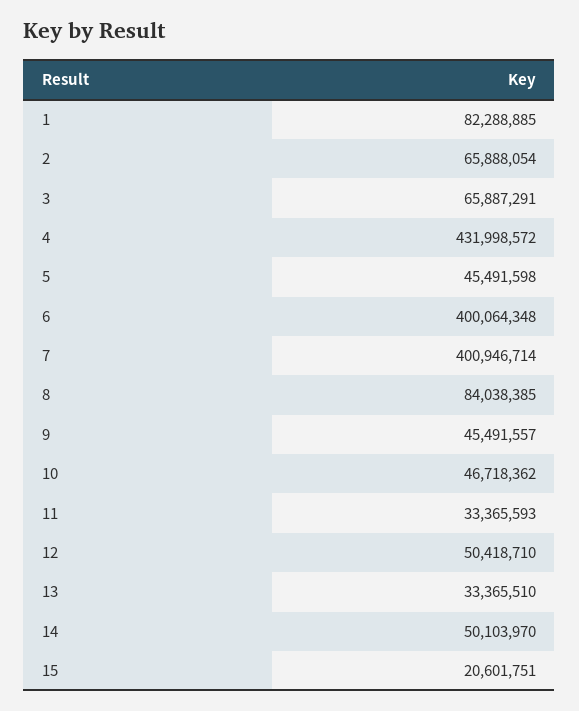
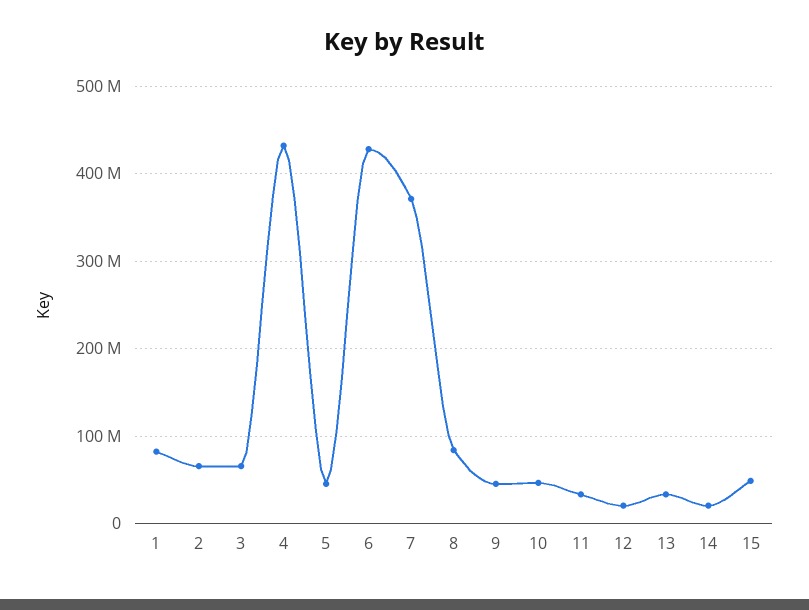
  {
    "1": 82288885,
    "2": 65888054,
    "3": 65887291,
    "4": 431998572,
    "5": 45491598,
-   "6": 400064348,
+   "6": 430000000,
-   "7": 400946714,
+   "7": 370000000,
    "8": 84038385,
    "9": 45491557,
    "10": 46718362,
    "11": 33365593,
-   "12": 50418710,
+   "12": 20000000,
    "13": 33365510,
-   "14": 50103970,
+   "14": 20000000,
-   "15": 20601751
+   "15": 50000000
  }

